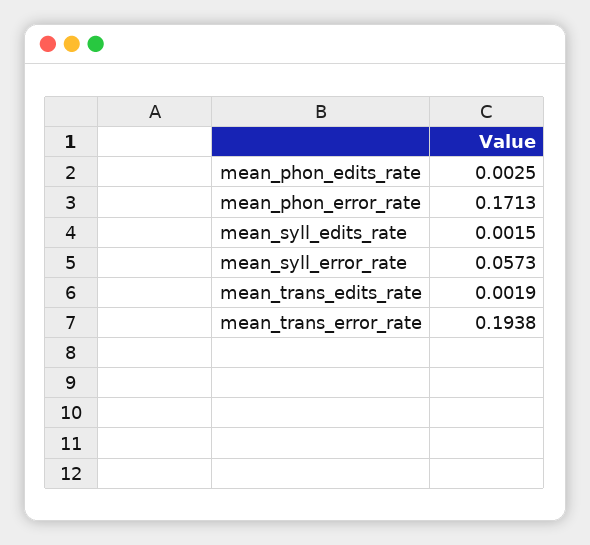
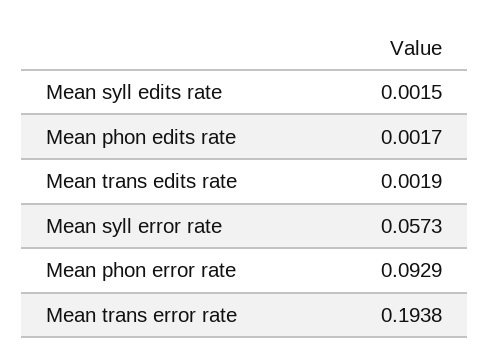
  {
-   "mean_phon_edits_rate": 0.0025,
+   "mean_phon_edits_rate": 0.0017,
-   "mean_phon_error_rate": 0.1713,
+   "mean_phon_error_rate": 0.0929,
    "mean_syll_edits_rate": 0.0015,
    "mean_syll_error_rate": 0.0573,
    "mean_trans_edits_rate": 0.0019,
    "mean_trans_error_rate": 0.1938
  }

